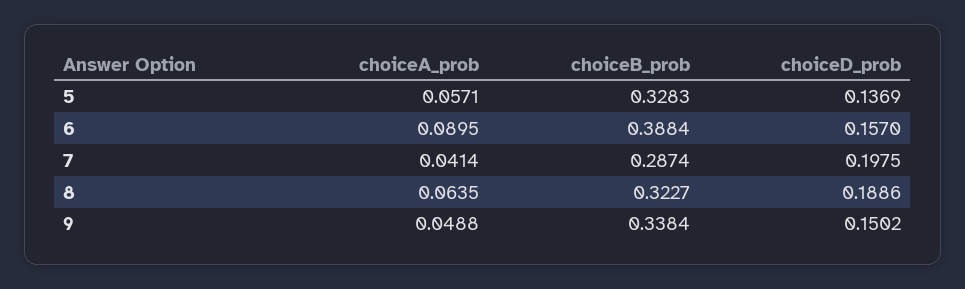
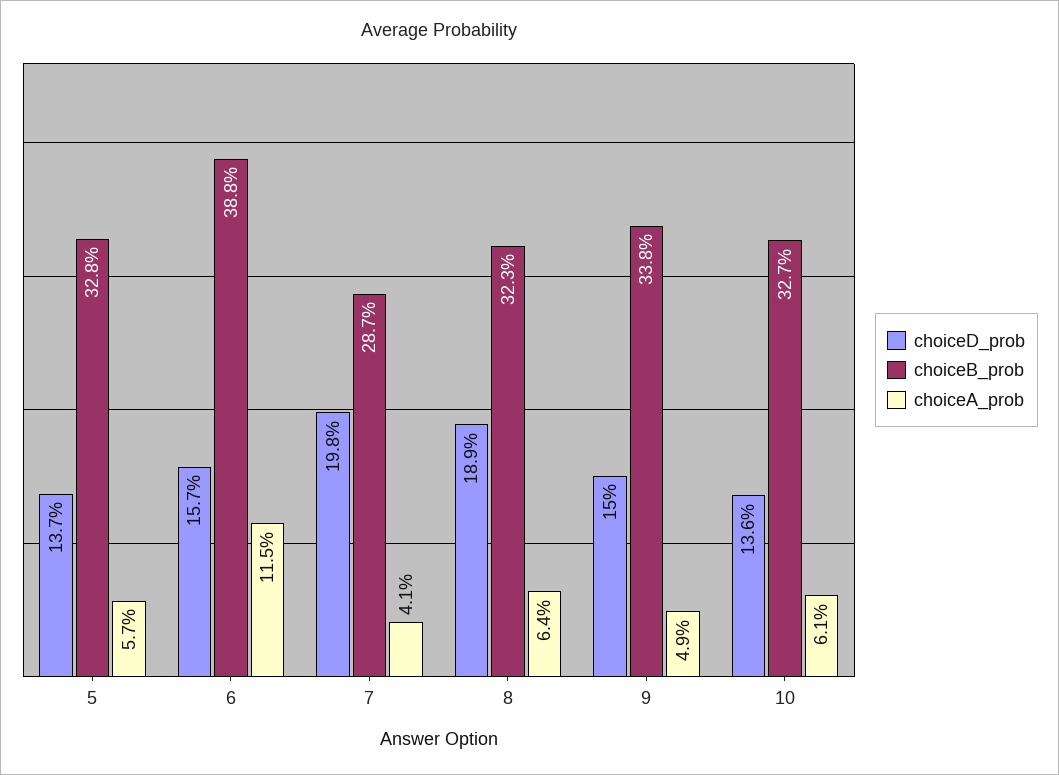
  {
    "choiceA_prob": {
      "5": 0.0571,
-     "6": 0.0895,
+     "6": 0.115,
      "7": 0.0414,
      "8": 0.0635,
-     "9": 0.0488
+     "9": 0.0488,
+     "10": 0.061
    },
    "choiceB_prob": {
      "5": 0.3283,
      "6": 0.3884,
      "7": 0.2874,
      "8": 0.3227,
-     "9": 0.3384
+     "9": 0.3384,
+     "10": 0.327
    },
    "choiceD_prob": {
      "5": 0.1369,
      "6": 0.157,
      "7": 0.1975,
      "8": 0.1886,
-     "9": 0.1502
+     "9": 0.1502,
+     "10": 0.136
    }
  }

